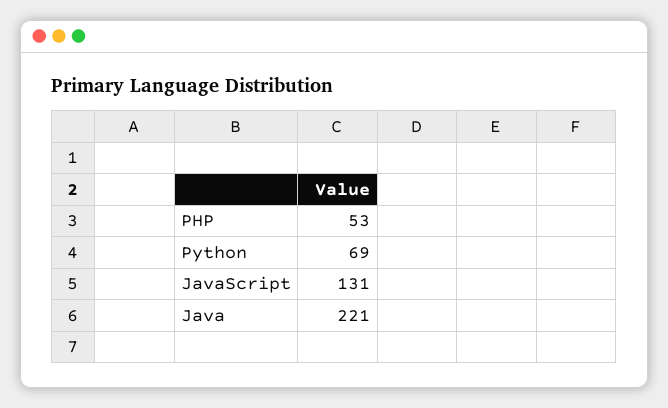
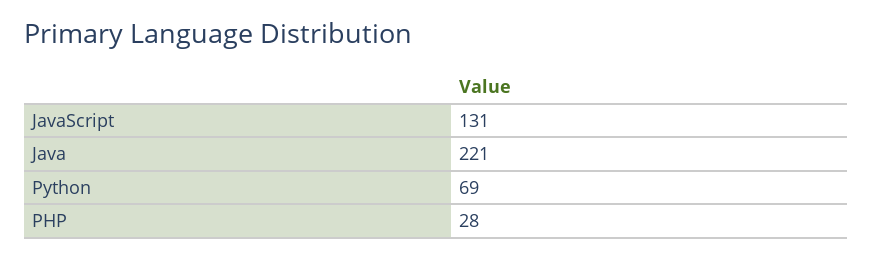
  {
-   "PHP": 53,
+   "PHP": 28,
    "Python": 69,
    "JavaScript": 131,
    "Java": 221
  }

